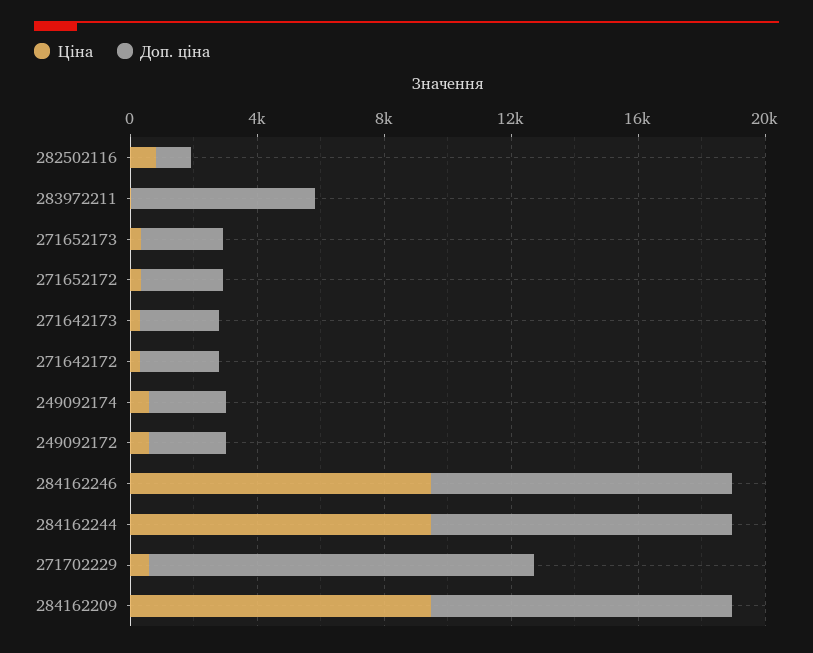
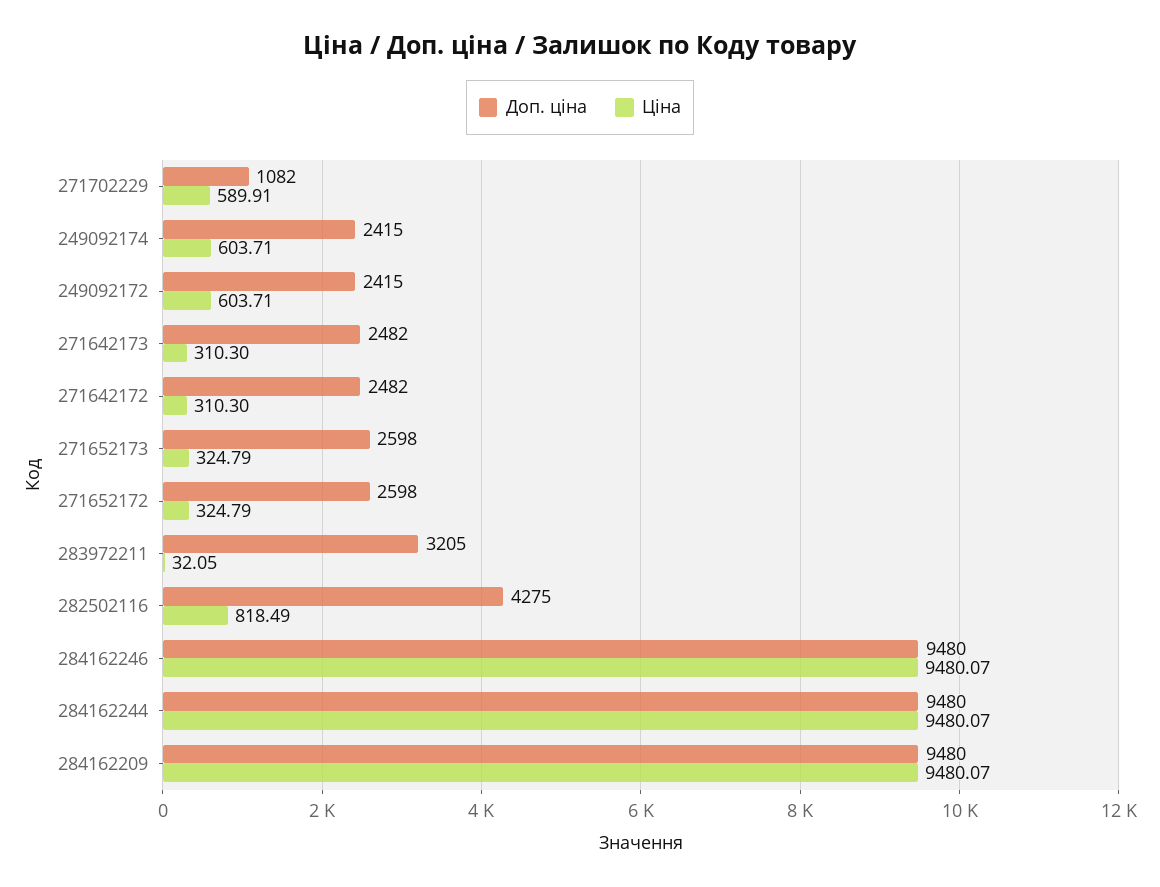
  {
    "Ціна": {
      "282502116": 818.49,
      "283972211": 32.05,
      "271652173": 324.79,
      "271652172": 324.79,
      "271642173": 310.3,
      "271642172": 310.3,
      "249092174": 603.71,
      "249092172": 603.71,
      "284162246": 9480.07,
      "284162244": 9480.07,
      "271702229": 589.91,
      "284162209": 9480.07
    },
    "Доп. ціна": {
-     "282502116": 1000,
+     "282502116": 4275,
-     "283972211": 6000,
+     "283972211": 3205,
      "271652173": 2598,
      "271652172": 2598,
      "271642173": 2482,
      "271642172": 2482,
      "249092174": 2415,
      "249092172": 2415,
      "284162246": 9480,
      "284162244": 9480,
-     "271702229": 12000,
+     "271702229": 1082,
      "284162209": 9480
    }
  }

